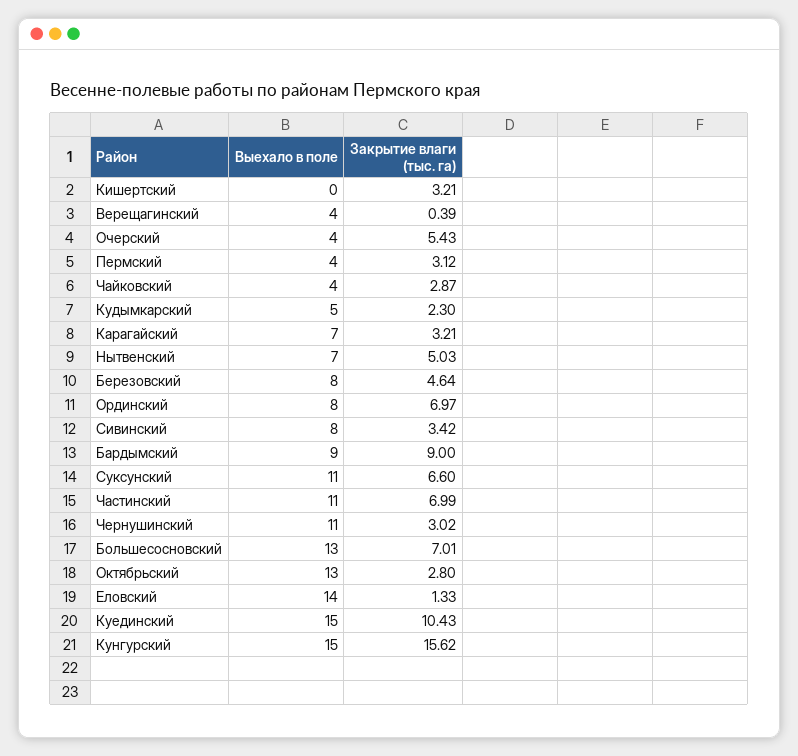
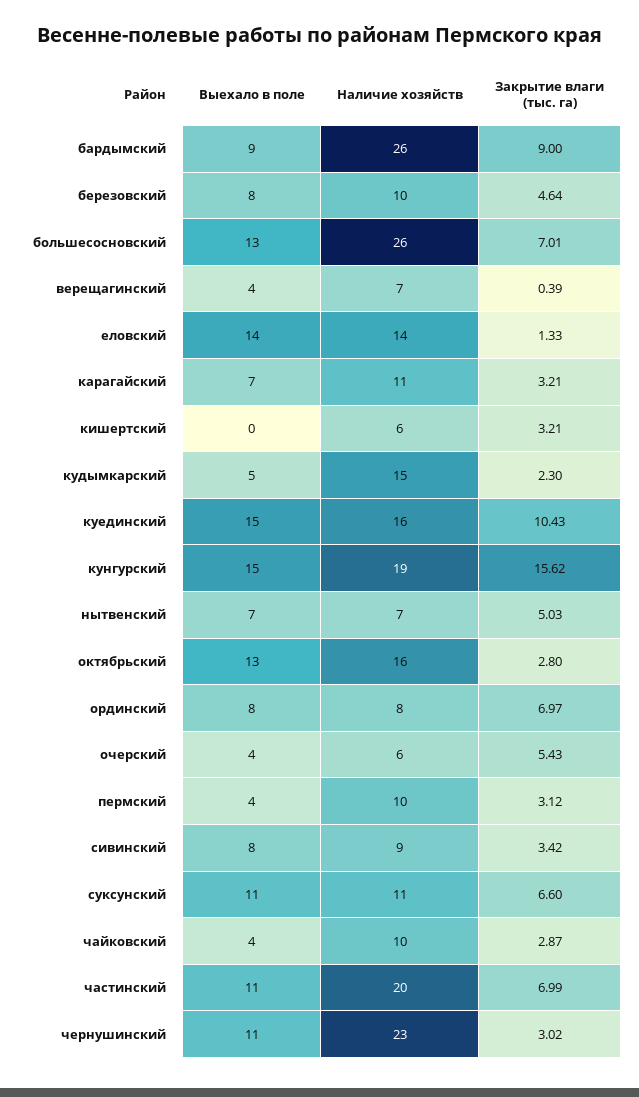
  {
    "Выехало в поле": {
      "Кишертский": 0,
      "Верещагинский": 4,
      "Очерский": 4,
      "Пермский": 4,
      "Чайковский": 4,
      "Кудымкарский": 5,
      "Карагайский": 7,
      "Нытвенский": 7,
      "Березовский": 8,
      "Ординский": 8,
      "Сивинский": 8,
      "Бардымский": 9,
      "Суксунский": 11,
      "Частинский": 11,
      "Чернушинский": 11,
      "Большесосновский": 13,
      "Октябрьский": 13,
      "Еловский": 14,
      "Куединский": 15,
      "Кунгурский": 15
    },
    "Закрытие влаги (тыс. га)": {
      "Кишертский": 3.21,
      "Верещагинский": 0.39,
      "Очерский": 5.43,
      "Пермский": 3.12,
      "Чайковский": 2.87,
      "Кудымкарский": 2.3,
      "Карагайский": 3.21,
      "Нытвенский": 5.03,
      "Березовский": 4.64,
      "Ординский": 6.97,
      "Сивинский": 3.42,
      "Бардымский": 9,
      "Суксунский": 6.6,
      "Частинский": 6.99,
      "Чернушинский": 3.02,
      "Большесосновский": 7.01,
      "Октябрьский": 2.8,
      "Еловский": 1.33,
      "Куединский": 10.43,
      "Кунгурский": 15.62
-   }
+   },
+   "Наличие хозяйств": {
+     "Бардымский": 26,
+     "Березовский": 10,
+     "Большесосновский": 26,
+     "Верещагинский": 7,
+     "Еловский": 14,
+     "Карагайский": 11,
+     "Кишертский": 6,
+     "Кудымкарский": 15,
+     "Куединский": 16,
+     "Кунгурский": 19,
+     "Нытвенский": 7,
+     "Октябрьский": 16,
+     "Ординский": 8,
+     "Очерский": 6,
+     "Пермский": 10,
+     "Сивинский": 9,
+     "Суксунский": 11,
+     "Чайковский": 10,
+     "Частинский": 20,
+     "Чернушинский": 23
+   }
  }

